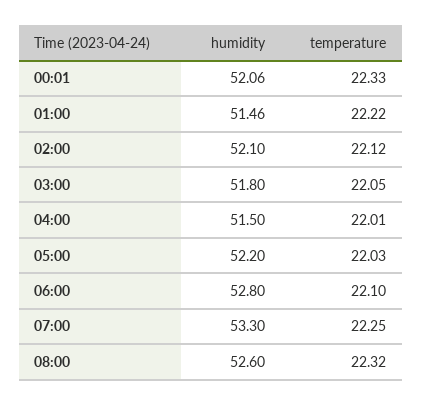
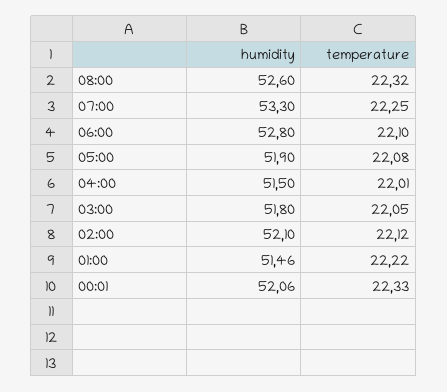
  {
    "humidity": {
      "00:01": 52.06,
      "01:00": 51.46,
      "02:00": 52.1,
      "03:00": 51.8,
      "04:00": 51.5,
-     "05:00": 52.2,
+     "05:00": 51.9,
      "06:00": 52.8,
      "07:00": 53.3,
      "08:00": 52.6
    },
    "temperature": {
      "00:01": 22.33,
      "01:00": 22.22,
      "02:00": 22.12,
      "03:00": 22.05,
      "04:00": 22.01,
-     "05:00": 22.03,
+     "05:00": 22.08,
      "06:00": 22.1,
      "07:00": 22.25,
      "08:00": 22.32
    }
  }

